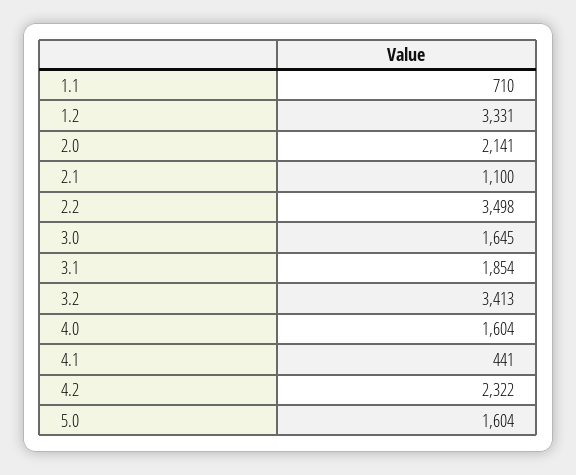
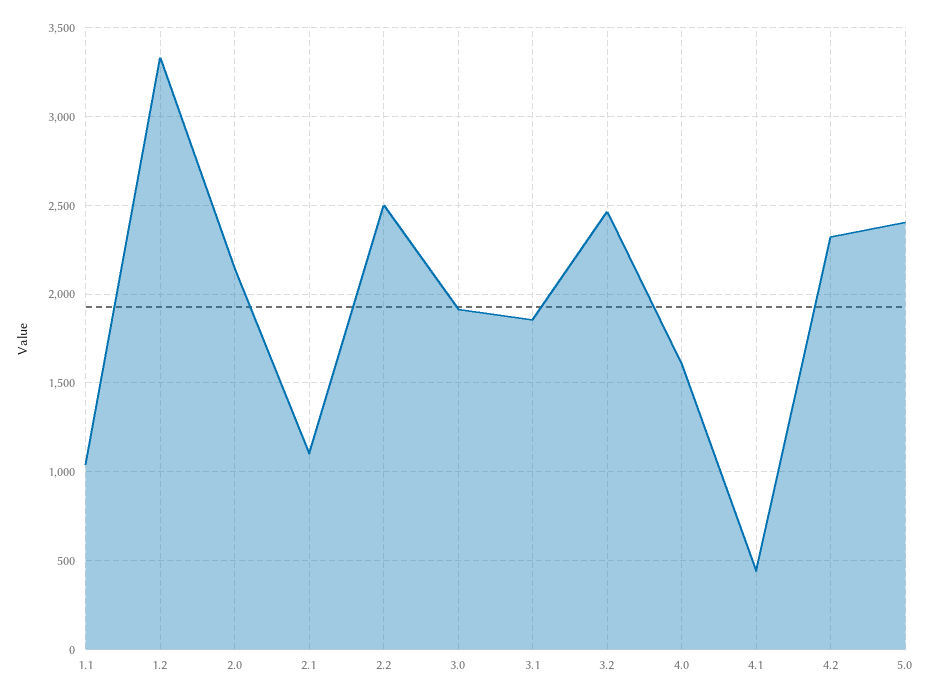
  {
-   "1.1": 710,
+   "1.1": 1050,
    "1.2": 3331,
    "2.0": 2141,
    "2.1": 1100,
-   "2.2": 3498,
+   "2.2": 2500,
-   "3.0": 1645,
+   "3.0": 1900,
    "3.1": 1854,
-   "3.2": 3413,
+   "3.2": 2450,
    "4.0": 1604,
    "4.1": 441,
    "4.2": 2322,
-   "5.0": 1604
+   "5.0": 2400
  }

